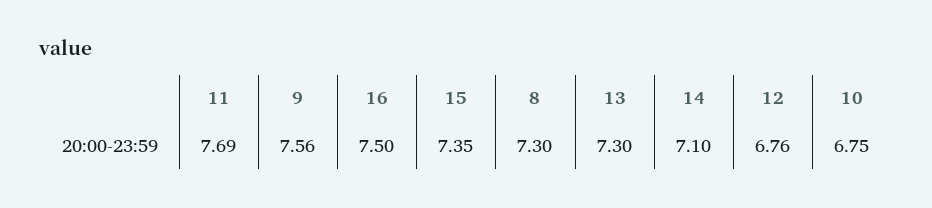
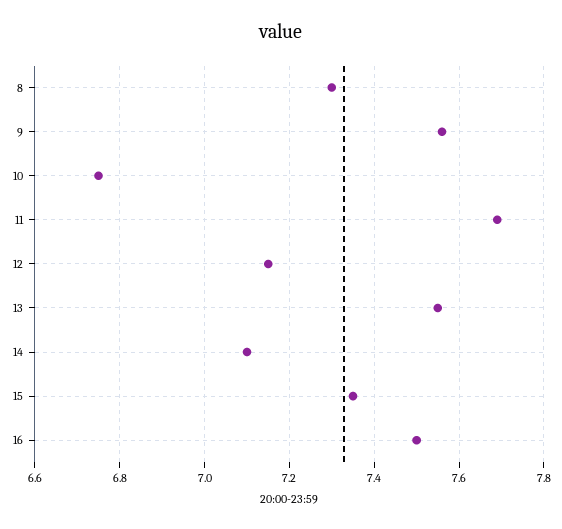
  {
    "11": 7.69,
    "9": 7.56,
    "16": 7.5,
    "15": 7.35,
    "8": 7.3,
-   "13": 7.3,
+   "13": 7.55,
    "14": 7.1,
-   "12": 6.76,
+   "12": 7.15,
    "10": 6.75
  }

